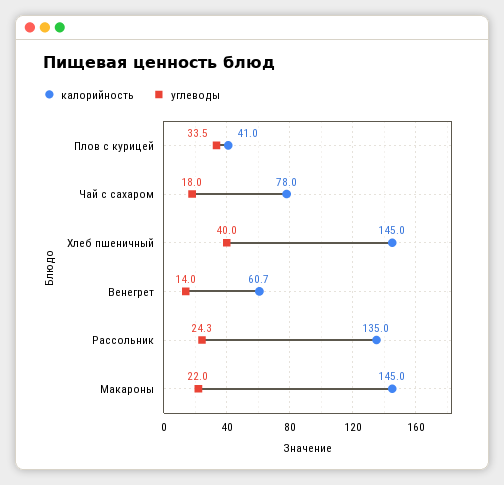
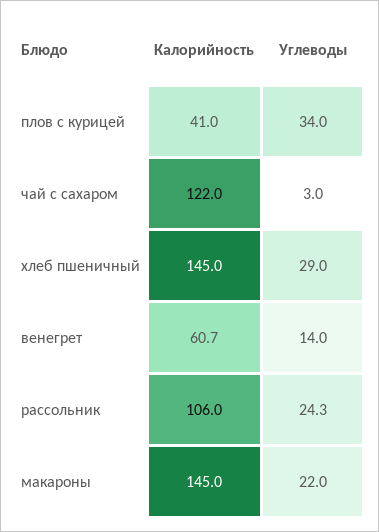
  {
    "калорийность": {
      "Плов с курицей": 41,
-     "Чай с сахаром": 78,
+     "Чай с сахаром": 122,
      "Хлеб пшеничный": 145,
      "Венегрет": 60.7,
-     "Рассольник": 135,
+     "Рассольник": 106,
      "Макароны": 145
    },
    "углеводы": {
-     "Плов с курицей": 33.5,
+     "Плов с курицей": 34,
-     "Чай с сахаром": 18,
+     "Чай с сахаром": 3,
-     "Хлеб пшеничный": 40,
+     "Хлеб пшеничный": 29,
      "Венегрет": 14,
      "Рассольник": 24.3,
      "Макароны": 22
    }
  }

